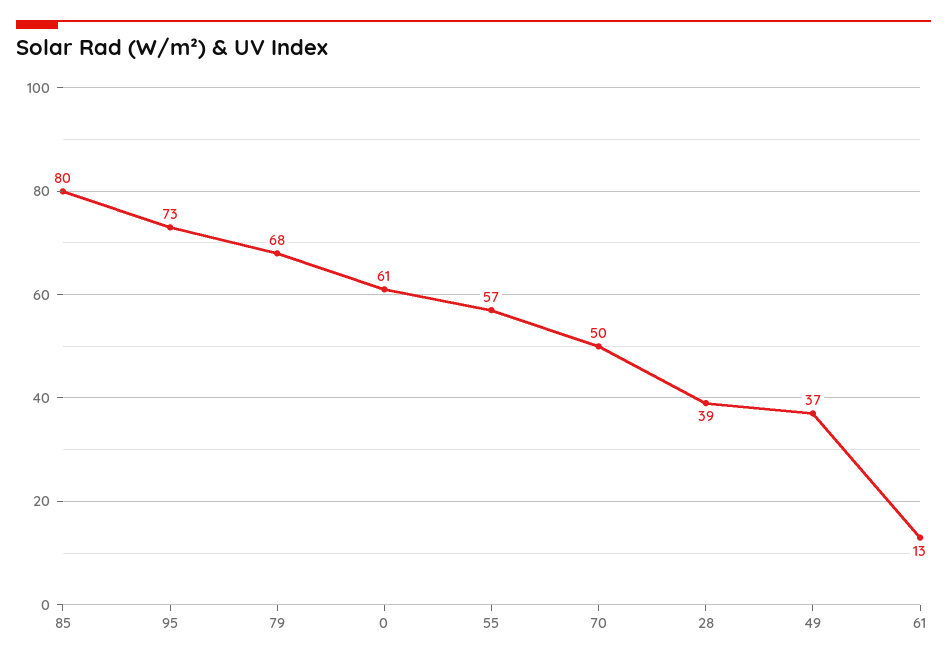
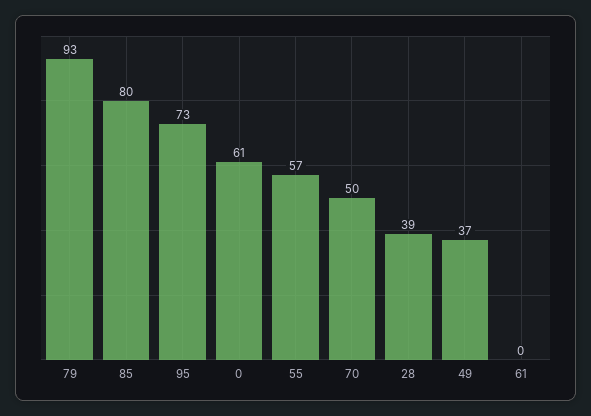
  {
    "85": 80,
    "95": 73,
-   "79": 68,
+   "79": 93,
    "0": 61,
    "55": 57,
    "70": 50,
    "28": 39,
    "49": 37,
-   "61": 13
+   "61": 0
  }

